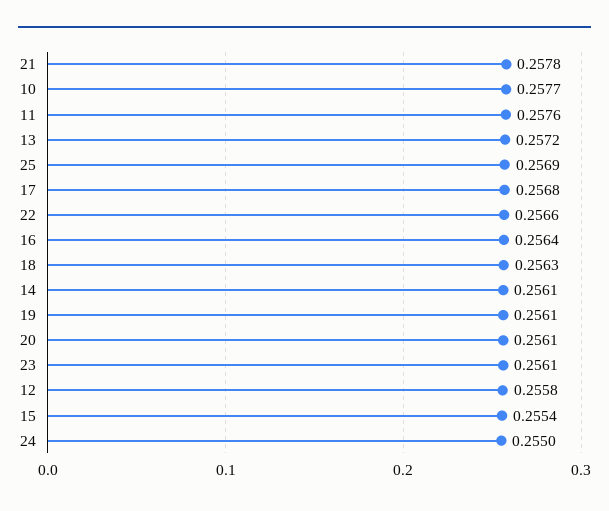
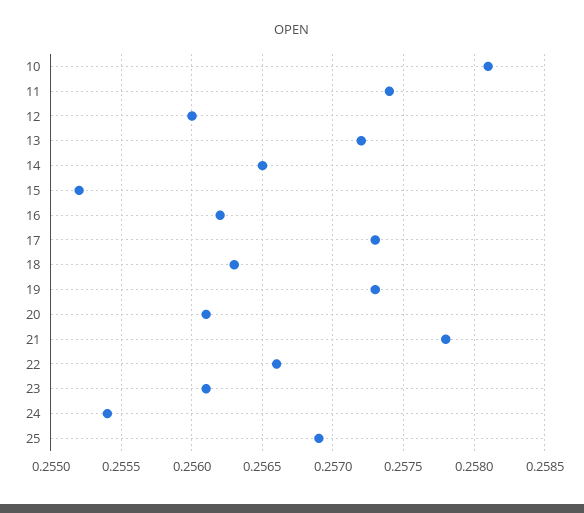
  {
    "21": 0.2578,
-   "10": 0.2577,
+   "10": 0.2581,
-   "11": 0.2576,
+   "11": 0.2574,
    "13": 0.2572,
    "25": 0.2569,
-   "17": 0.2568,
+   "17": 0.2573,
    "22": 0.2566,
-   "16": 0.2564,
+   "16": 0.2562,
    "18": 0.2563,
-   "14": 0.2561,
+   "14": 0.2565,
-   "19": 0.2561,
+   "19": 0.2573,
    "20": 0.2561,
    "23": 0.2561,
-   "12": 0.2558,
+   "12": 0.256,
-   "15": 0.2554,
+   "15": 0.2552,
-   "24": 0.255
+   "24": 0.2554
  }

